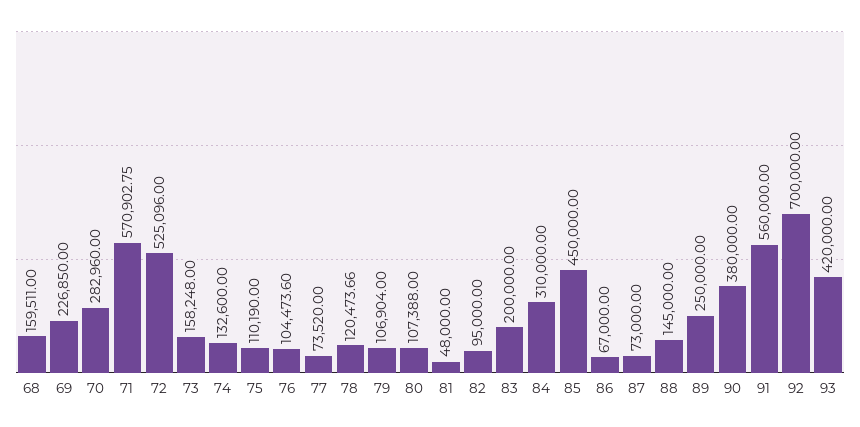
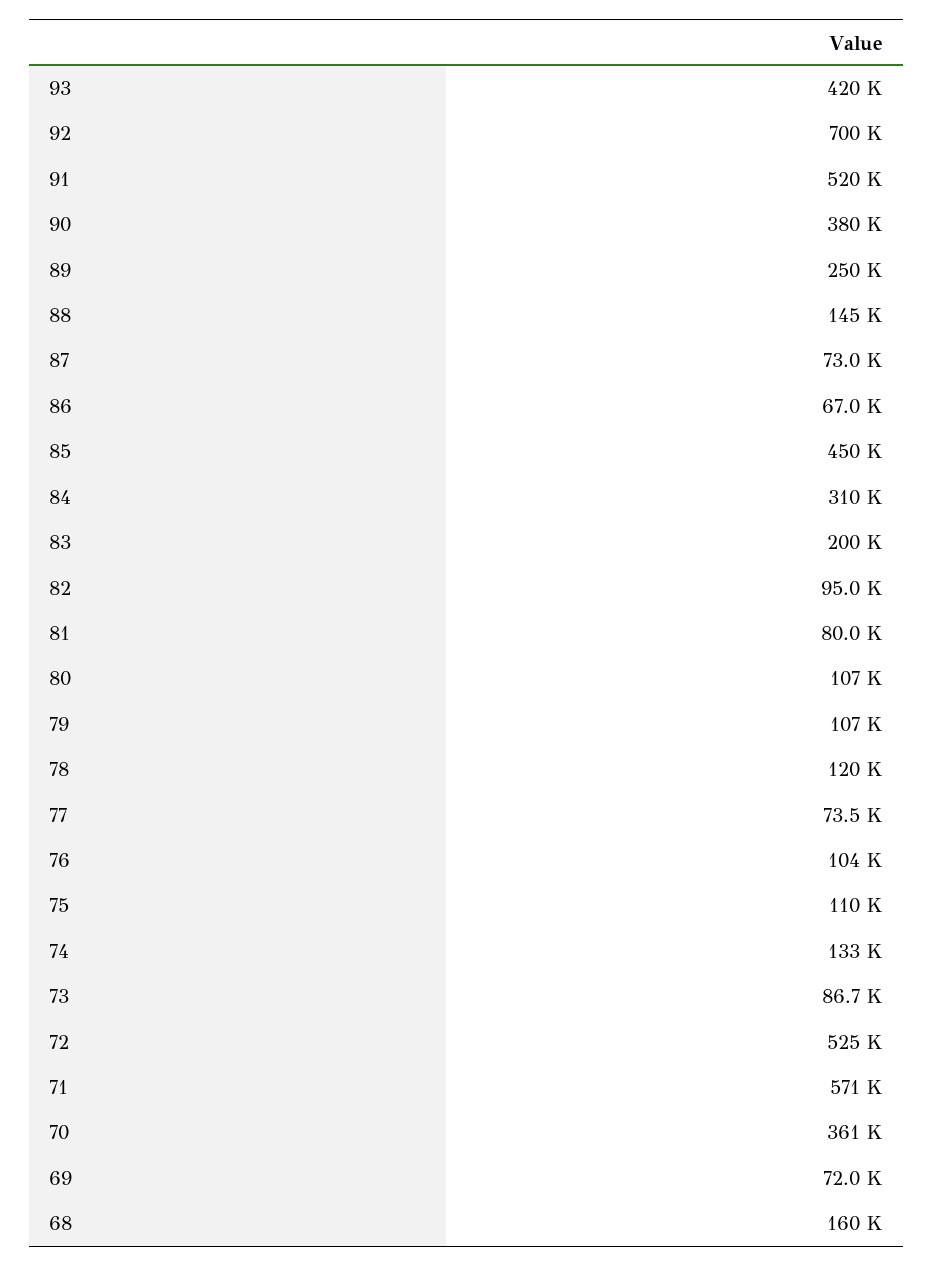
  {
    "68": 159511,
-   "69": 226850,
+   "69": 72000,
-   "70": 282960,
+   "70": 361000,
    "71": 570902.75,
    "72": 525096,
-   "73": 158248,
+   "73": 86700,
    "74": 132600,
    "75": 110190,
    "76": 104473.6,
    "77": 73520,
    "78": 120473.66,
    "79": 106904,
    "80": 107388,
-   "81": 48000,
+   "81": 80000,
    "82": 95000,
    "83": 200000,
    "84": 310000,
    "85": 450000,
    "86": 67000,
    "87": 73000,
    "88": 145000,
    "89": 250000,
    "90": 380000,
-   "91": 560000,
+   "91": 520000,
    "92": 700000,
    "93": 420000
  }

